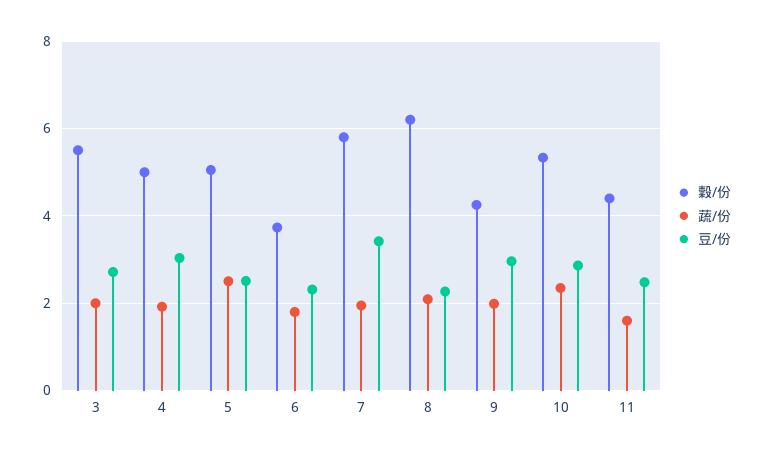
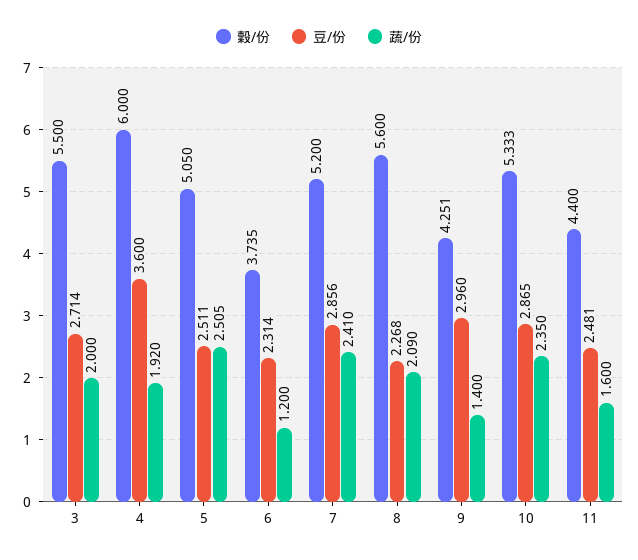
  {
    "穀/份": {
      "3": 5.5,
-     "4": 5,
+     "4": 6,
      "5": 5.05,
      "6": 3.735,
-     "7": 5.8,
+     "7": 5.2,
-     "8": 6.2,
+     "8": 5.6,
      "9": 4.251,
      "10": 5.333,
      "11": 4.4
    },
    "蔬/份": {
      "3": 2,
      "4": 1.92,
      "5": 2.505,
-     "6": 1.8,
+     "6": 1.2,
-     "7": 2,
+     "7": 2.41,
      "8": 2.09,
-     "9": 2,
+     "9": 1.4,
      "10": 2.35,
      "11": 1.6
    },
    "豆/份": {
      "3": 2.714,
-     "4": 3,
+     "4": 3.6,
      "5": 2.511,
      "6": 2.314,
-     "7": 3.4,
+     "7": 2.856,
      "8": 2.268,
      "9": 2.96,
      "10": 2.865,
      "11": 2.481
    }
  }

